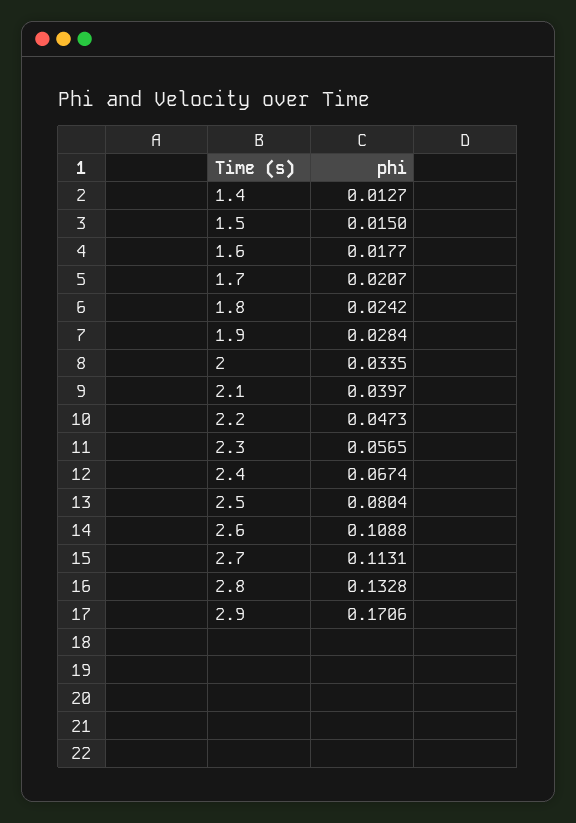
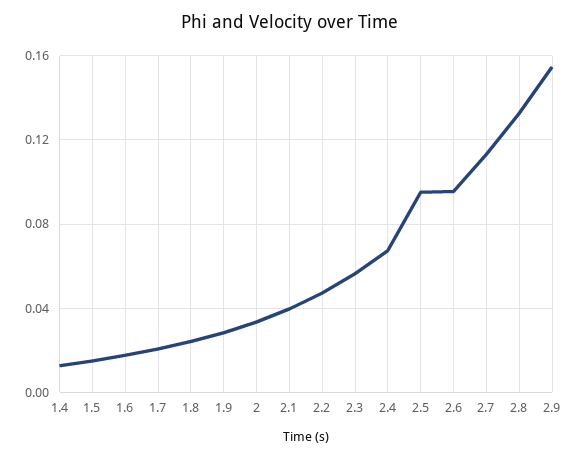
  {
    "1.4": 0.0127,
    "1.5": 0.015,
    "1.6": 0.0177,
    "1.7": 0.0207,
    "1.8": 0.0242,
    "1.9": 0.0284,
    "2": 0.0335,
    "2.1": 0.0397,
    "2.2": 0.0473,
    "2.3": 0.0565,
    "2.4": 0.0674,
-   "2.5": 0.0804,
+   "2.5": 0.095,
-   "2.6": 0.1088,
+   "2.6": 0.095,
    "2.7": 0.1131,
    "2.8": 0.1328,
-   "2.9": 0.1706
+   "2.9": 0.155
  }

